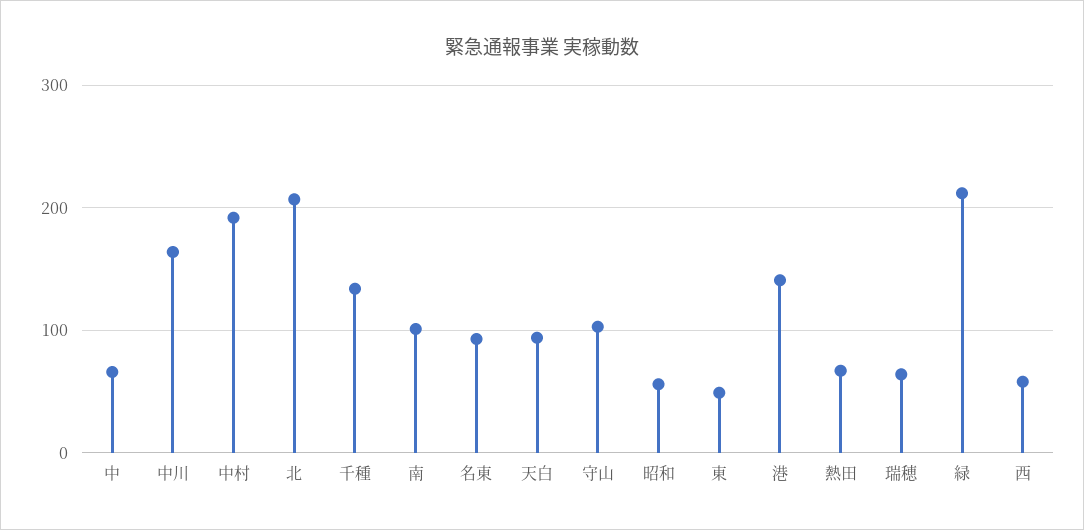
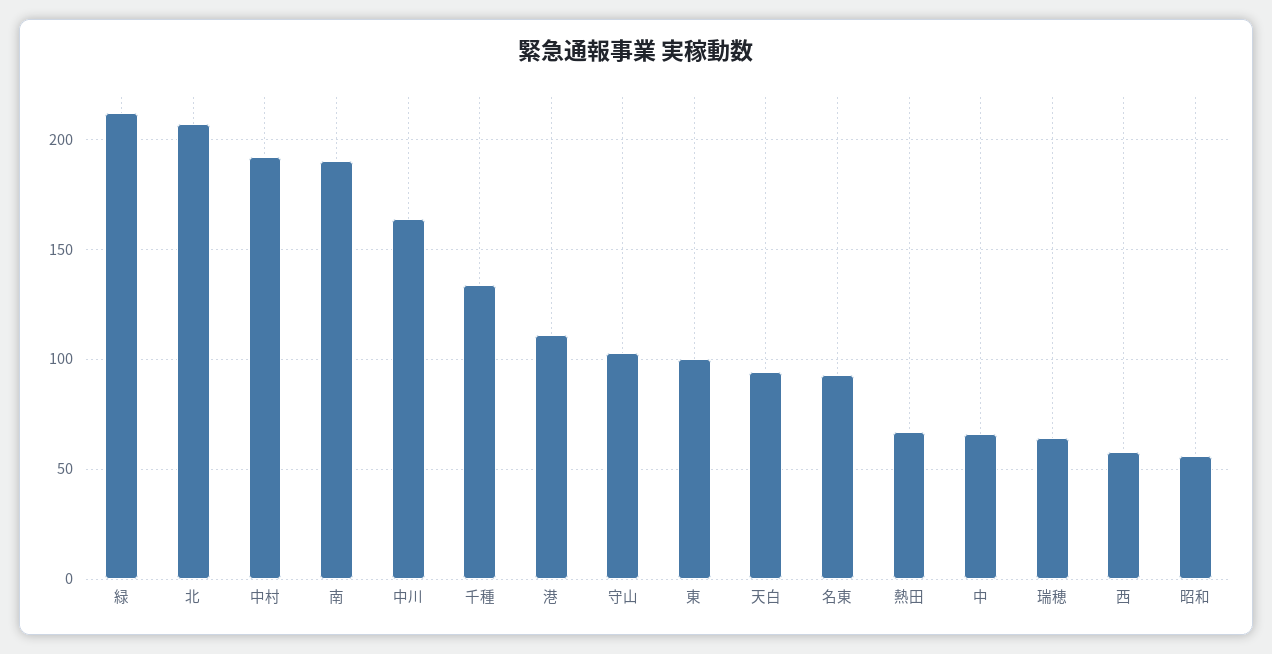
  {
    "中": 65,
    "中川": 165,
    "中村": 190,
    "北": 205,
    "千種": 135,
-   "南": 100,
+   "南": 190,
    "名東": 95,
    "天白": 95,
    "守山": 105,
    "昭和": 55,
-   "東": 50,
+   "東": 100,
-   "港": 140,
+   "港": 110,
    "熱田": 65,
    "瑞穂": 65,
    "緑": 210,
    "西": 60
  }

